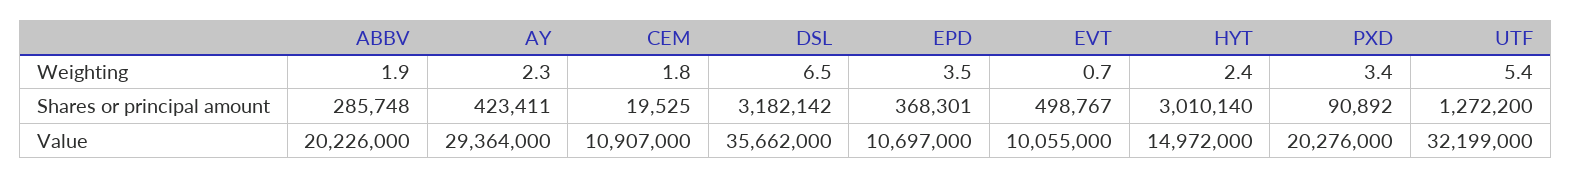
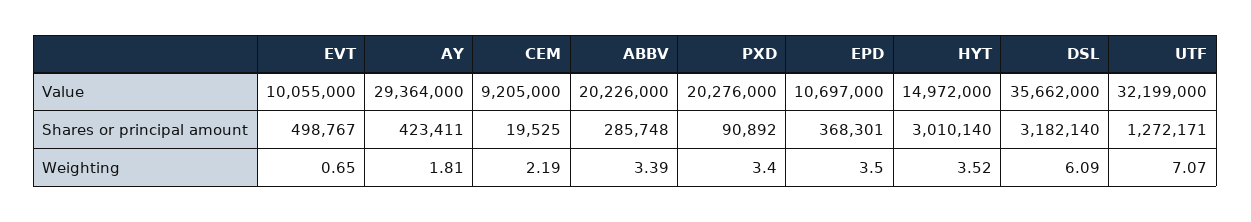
  {
    "ABBV": {
-     "Weighting": 1.9,
+     "Weighting": 3.39,
      "Shares or principal amount": 285748,
      "Value": 20226000
    },
    "AY": {
-     "Weighting": 2.3,
+     "Weighting": 1.81,
      "Shares or principal amount": 423411,
      "Value": 29364000
    },
    "CEM": {
-     "Weighting": 1.8,
+     "Weighting": 2.19,
      "Shares or principal amount": 19525,
-     "Value": 10907000
+     "Value": 9205000
    },
    "DSL": {
-     "Weighting": 6.5,
+     "Weighting": 6.09,
-     "Shares or principal amount": 3182142,
+     "Shares or principal amount": 3182140,
      "Value": 35662000
    },
    "EPD": {
      "Weighting": 3.5,
      "Shares or principal amount": 368301,
      "Value": 10697000
    },
    "EVT": {
      "Weighting": 0.65,
      "Shares or principal amount": 498767,
      "Value": 10055000
    },
    "HYT": {
-     "Weighting": 2.4,
+     "Weighting": 3.52,
      "Shares or principal amount": 3010140,
      "Value": 14972000
    },
    "PXD": {
      "Weighting": 3.4,
      "Shares or principal amount": 90892,
      "Value": 20276000
    },
    "UTF": {
-     "Weighting": 5.4,
+     "Weighting": 7.07,
-     "Shares or principal amount": 1272200,
+     "Shares or principal amount": 1272171,
      "Value": 32199000
    }
  }

